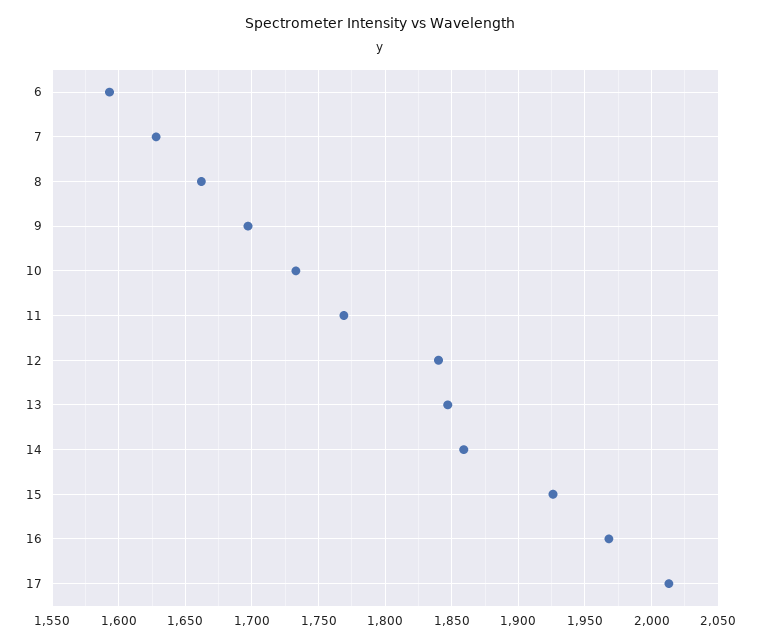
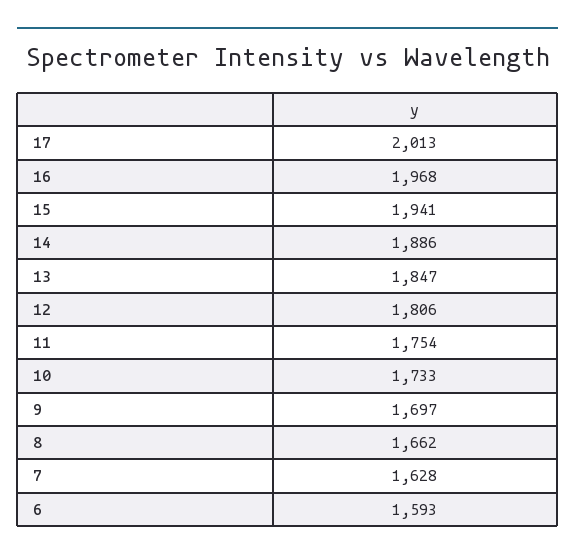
  {
    "6": 1593,
    "7": 1628,
    "8": 1662,
    "9": 1697,
    "10": 1733,
-   "11": 1770,
+   "11": 1754,
-   "12": 1840,
+   "12": 1806,
    "13": 1847,
-   "14": 1860,
+   "14": 1886,
-   "15": 1925,
+   "15": 1941,
    "16": 1968,
    "17": 2013
  }

